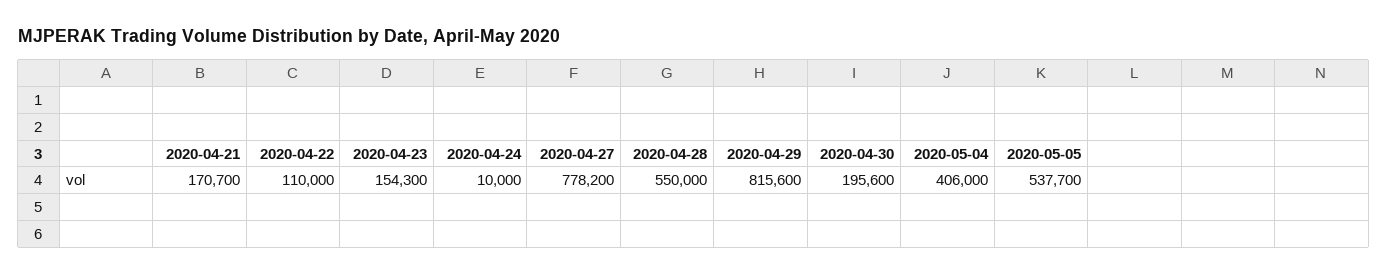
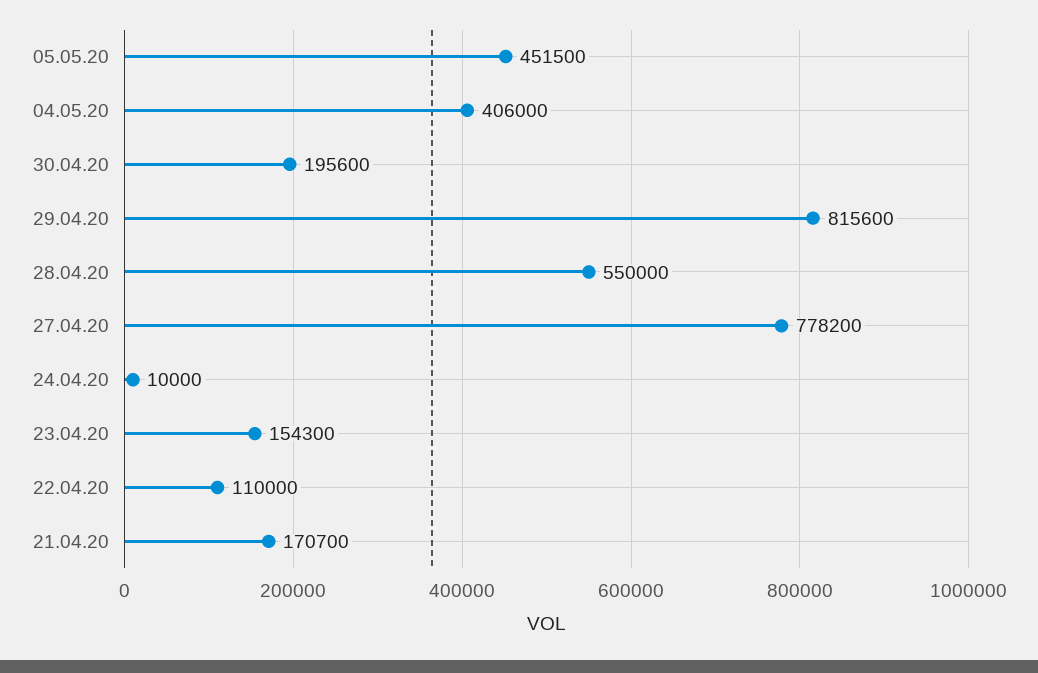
  {
    "2020-04-21": 170700,
    "2020-04-22": 110000,
    "2020-04-23": 154300,
    "2020-04-24": 10000,
    "2020-04-27": 778200,
    "2020-04-28": 550000,
    "2020-04-29": 815600,
    "2020-04-30": 195600,
    "2020-05-04": 406000,
-   "2020-05-05": 537700
+   "2020-05-05": 451500
  }

